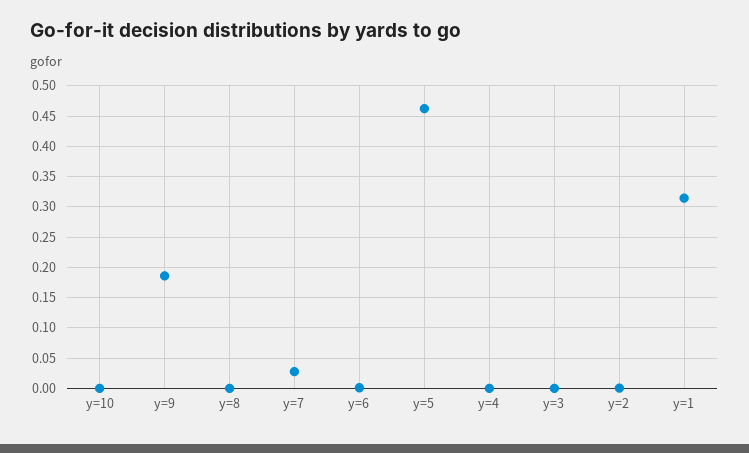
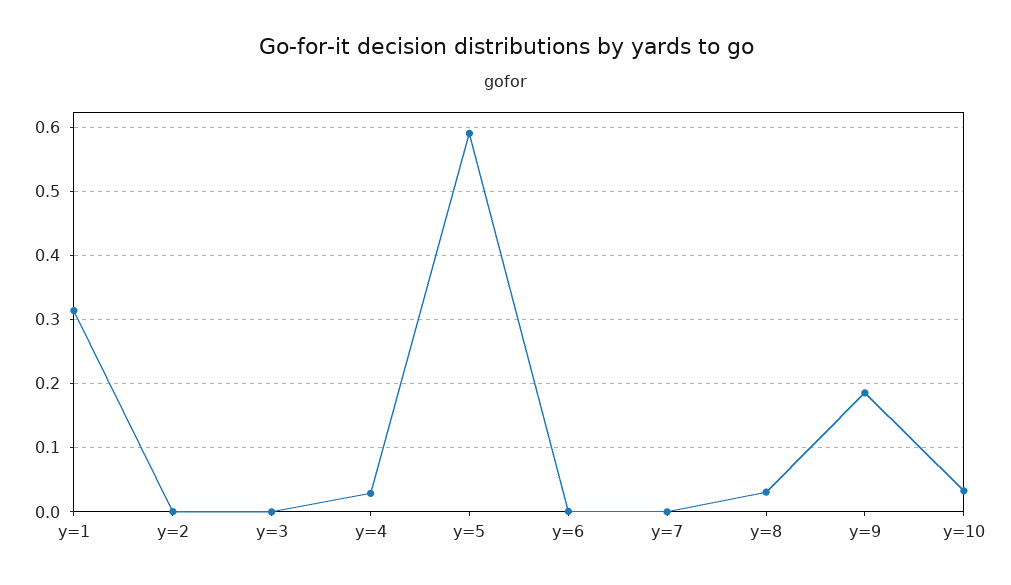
  {
-   "y=10": 0,
+   "y=10": 0.03,
    "y=9": 0.19,
-   "y=8": 0,
+   "y=8": 0.03,
-   "y=7": 0.03,
+   "y=7": 0,
    "y=6": 0,
-   "y=5": 0.46,
+   "y=5": 0.59,
-   "y=4": 0,
+   "y=4": 0.03,
    "y=3": 0,
    "y=2": 0,
    "y=1": 0.31
  }

